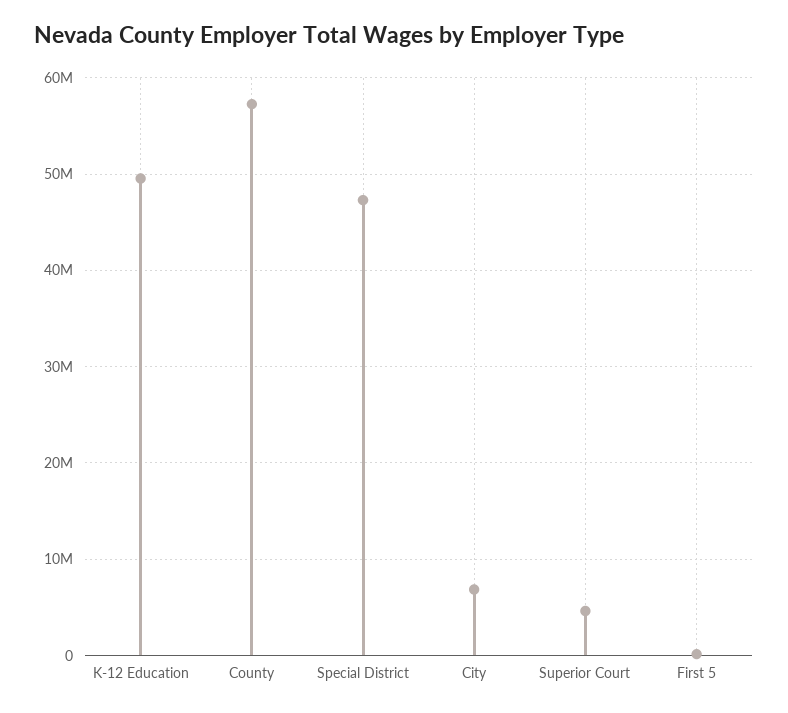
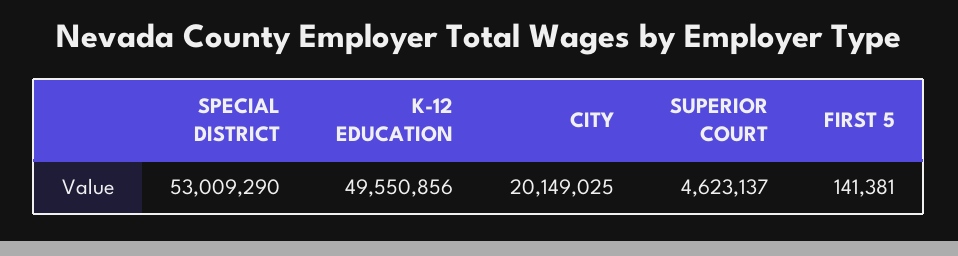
  {
    "K-12 Education": 49550856,
-   "County": 57000000,
-   "Special District": 47000000,
+   "Special District": 53009290,
-   "City": 7000000,
+   "City": 20149025,
    "Superior Court": 4623137,
    "First 5": 141381
  }

